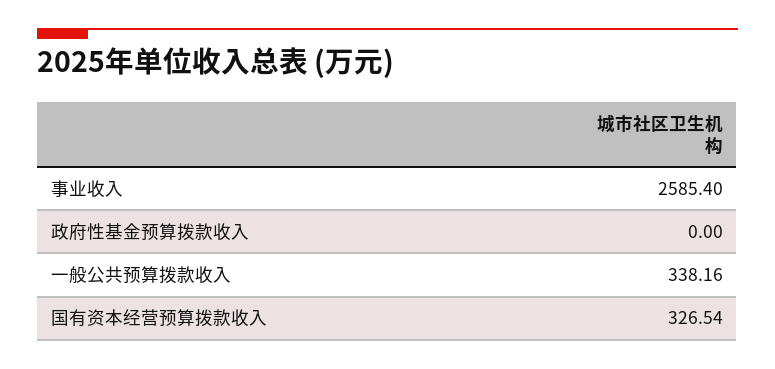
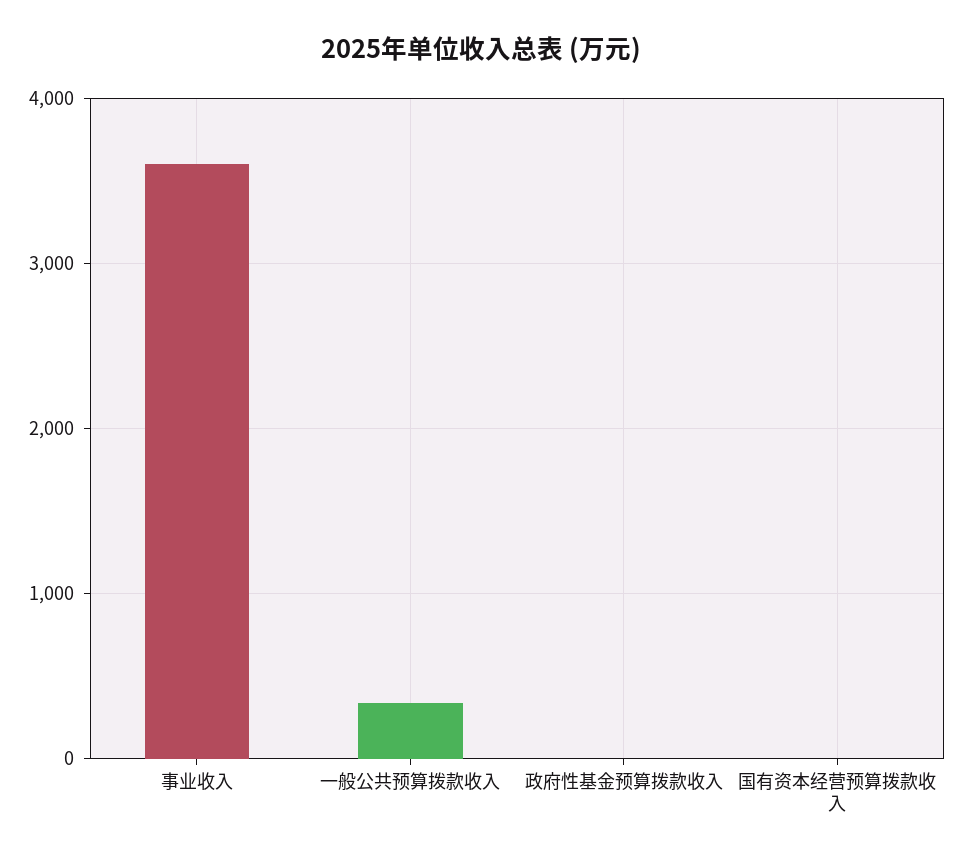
  {
-   "事业收入": 2585.4,
+   "事业收入": 3600,
    "政府性基金预算拨款收入": 0,
    "一般公共预算拨款收入": 338.16,
-   "国有资本经营预算拨款收入": 326.54
+   "国有资本经营预算拨款收入": 0
  }

